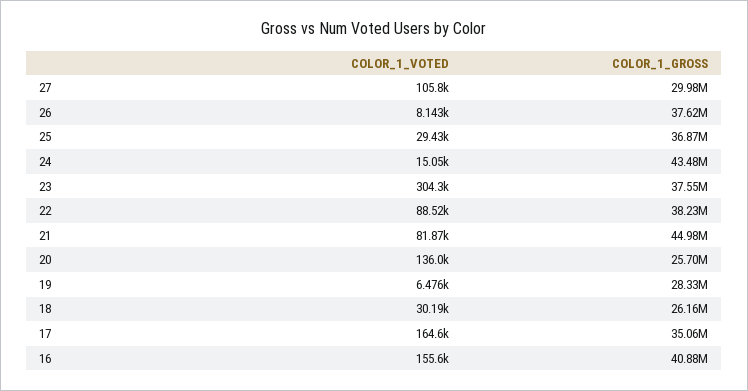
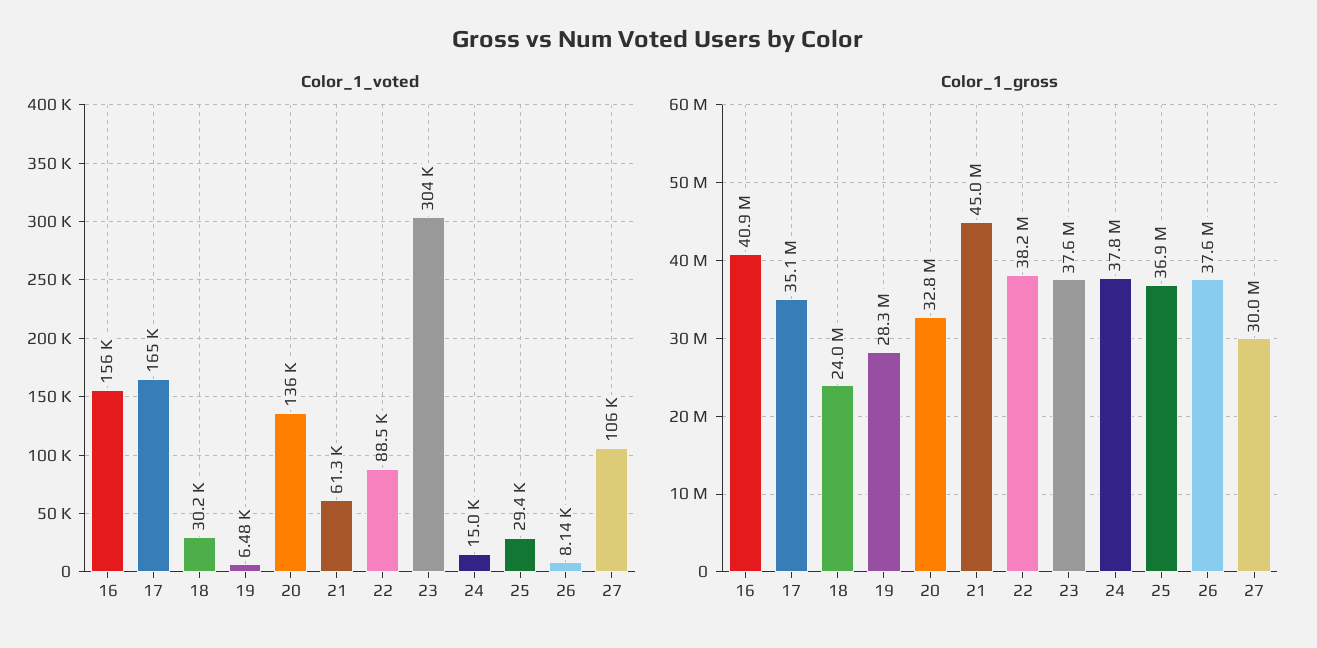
  {
    "COLOR_1_VOTED": {
      "27": 105800,
      "26": 8143,
      "25": 29430,
      "24": 15050,
      "23": 304300,
      "22": 88520,
-     "21": 81870,
+     "21": 61300,
      "20": 136000,
      "19": 6476,
      "18": 30190,
      "17": 164600,
      "16": 155600
    },
    "COLOR_1_GROSS": {
      "27": 29980000,
      "26": 37620000,
      "25": 36870000,
-     "24": 43480000,
+     "24": 37800000,
      "23": 37550000,
      "22": 38230000,
      "21": 44980000,
-     "20": 25700000,
+     "20": 32800000,
      "19": 28330000,
-     "18": 26160000,
+     "18": 24000000,
      "17": 35060000,
      "16": 40880000
    }
  }

